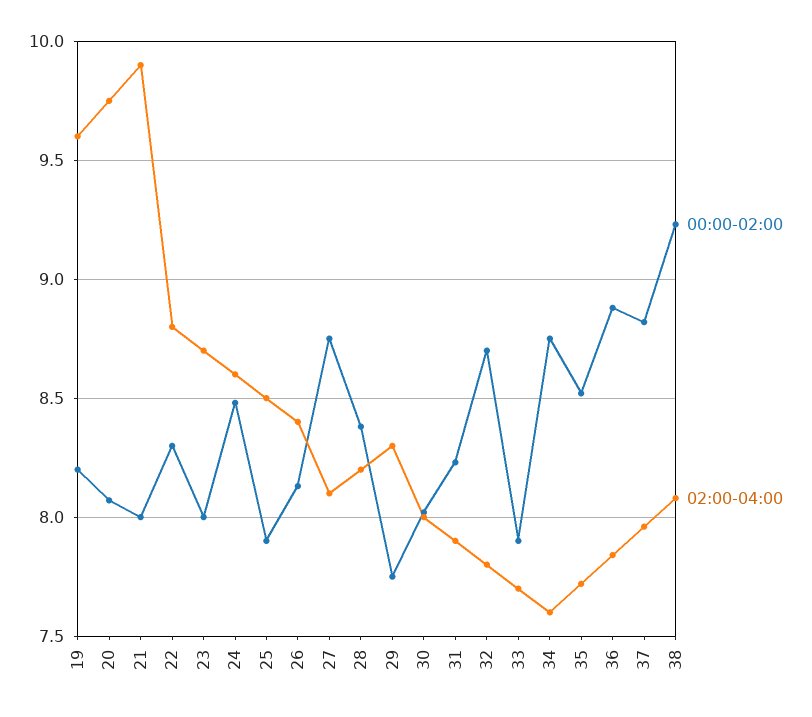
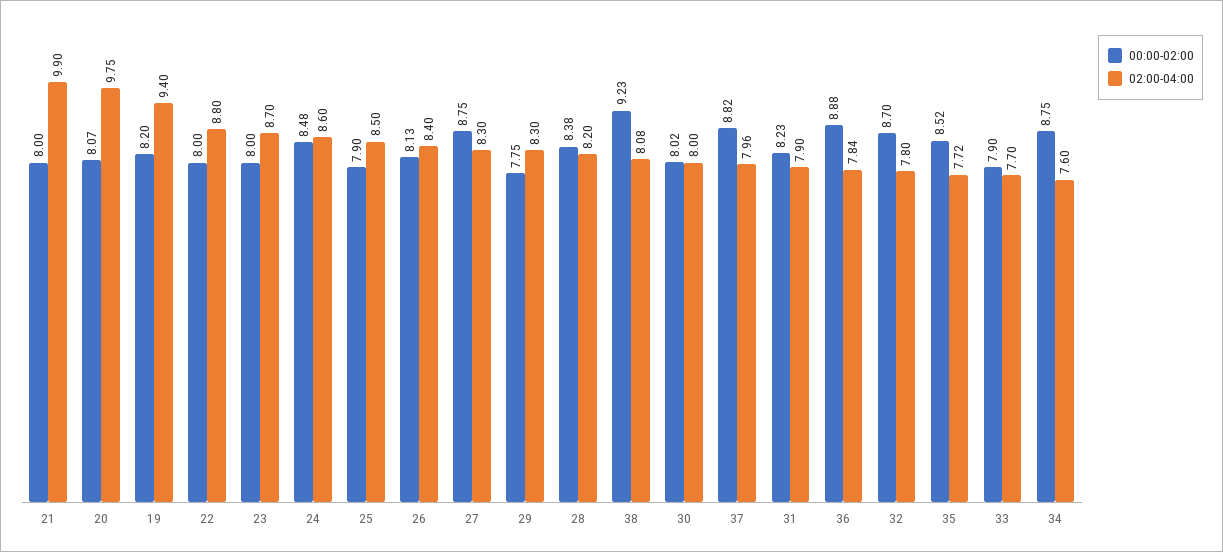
  {
    "00:00-02:00": {
      "19": 8.2,
      "20": 8.07,
      "21": 8,
-     "22": 8.3,
+     "22": 8,
      "23": 8,
      "24": 8.48,
      "25": 7.9,
      "26": 8.13,
      "27": 8.75,
      "28": 8.38,
      "29": 7.75,
      "30": 8.02,
      "31": 8.23,
      "32": 8.7,
      "33": 7.9,
      "34": 8.75,
      "35": 8.52,
      "36": 8.88,
      "37": 8.82,
      "38": 9.23
    },
    "02:00-04:00": {
-     "19": 9.6,
+     "19": 9.4,
      "20": 9.75,
      "21": 9.9,
      "22": 8.8,
      "23": 8.7,
      "24": 8.6,
      "25": 8.5,
      "26": 8.4,
-     "27": 8.1,
+     "27": 8.3,
      "28": 8.2,
      "29": 8.3,
      "30": 8,
      "31": 7.9,
      "32": 7.8,
      "33": 7.7,
      "34": 7.6,
      "35": 7.72,
      "36": 7.84,
      "37": 7.96,
      "38": 8.08
    }
  }

